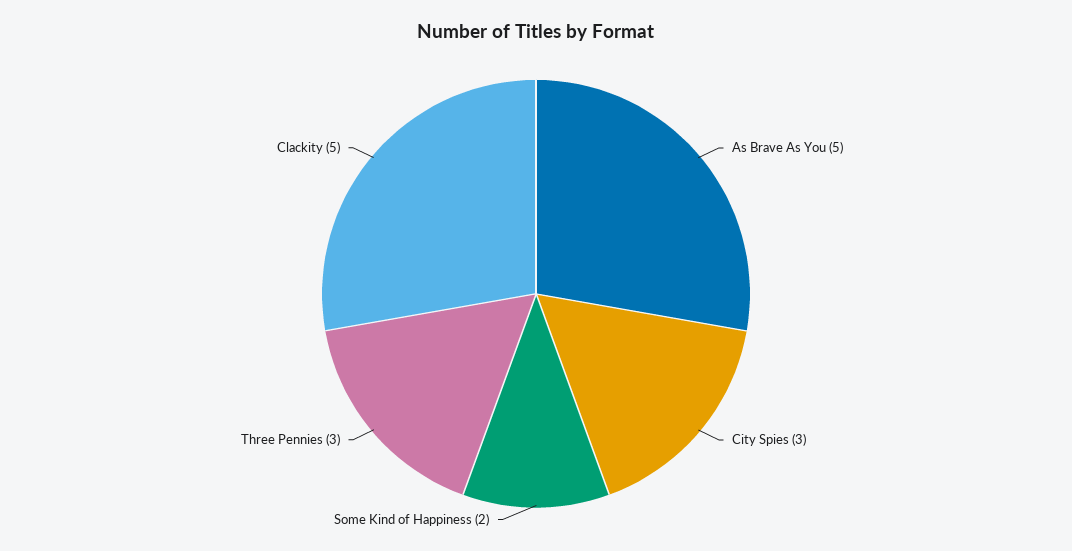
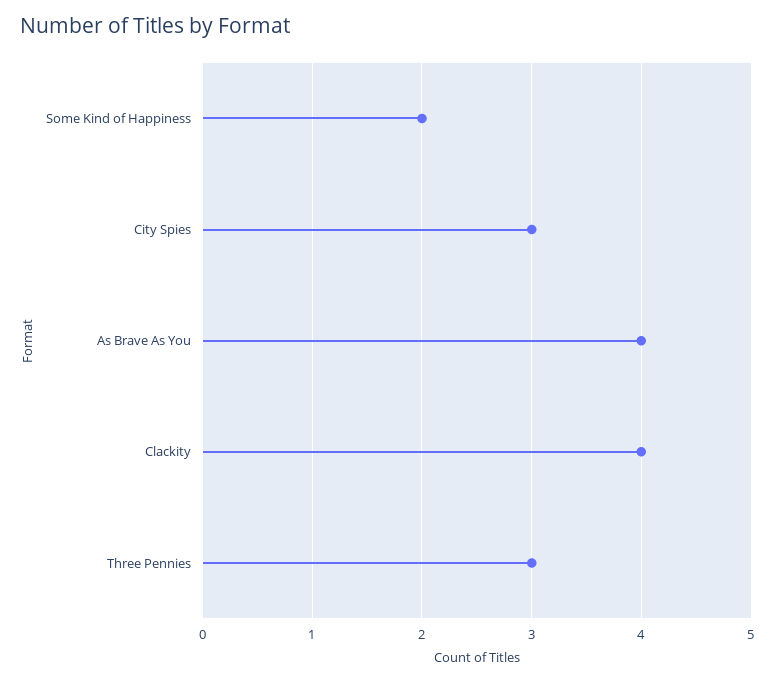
  {
-   "As Brave As You": 5,
+   "As Brave As You": 4,
    "City Spies": 3,
    "Some Kind of Happiness": 2,
    "Three Pennies": 3,
-   "Clackity": 5
+   "Clackity": 4
  }

